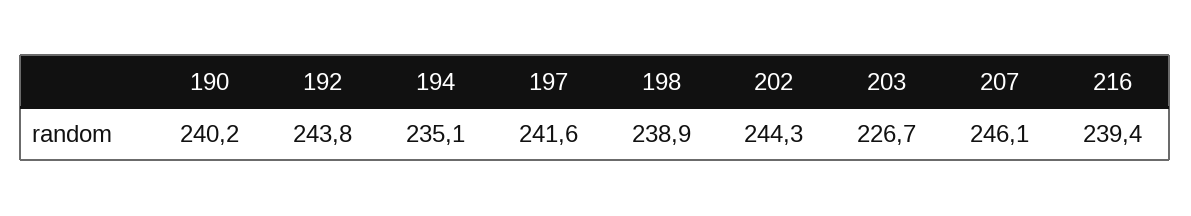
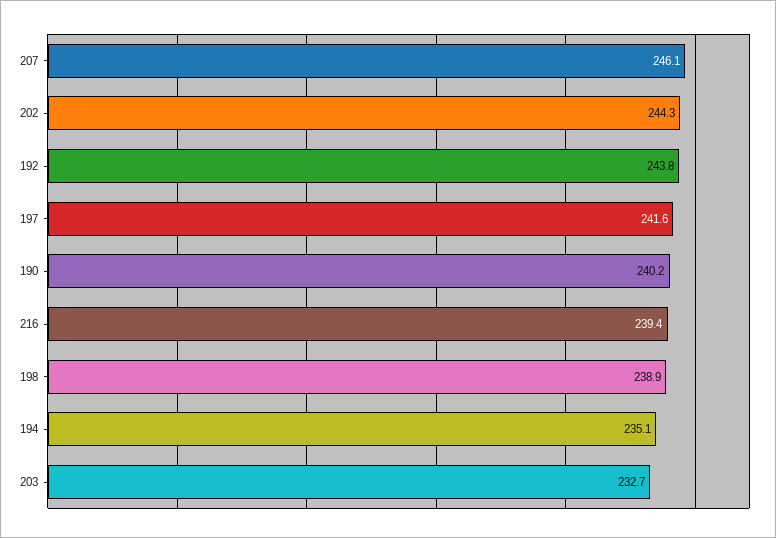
  {
    "190": 240.2,
    "192": 243.8,
    "194": 235.1,
    "197": 241.6,
    "198": 238.9,
    "202": 244.3,
-   "203": 226.7,
+   "203": 232.7,
    "207": 246.1,
    "216": 239.4
  }

